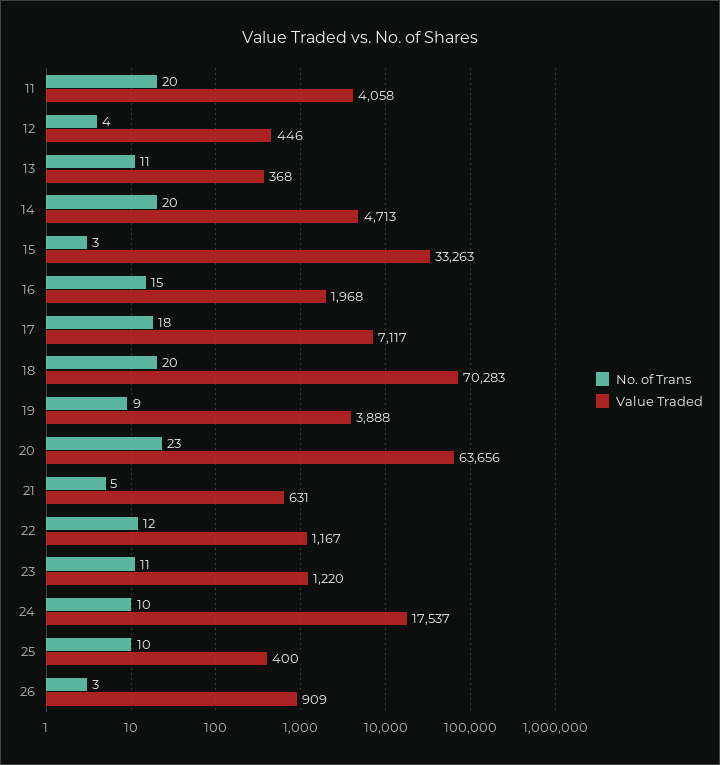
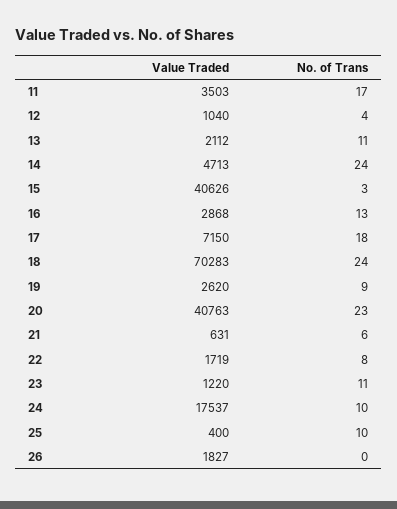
  {
    "No. of Trans": {
-     "11": 20,
+     "11": 17,
      "12": 4,
      "13": 11,
-     "14": 20,
+     "14": 24,
      "15": 3,
-     "16": 15,
+     "16": 13,
      "17": 18,
-     "18": 20,
+     "18": 24,
      "19": 9,
      "20": 23,
-     "21": 5,
+     "21": 6,
-     "22": 12,
+     "22": 8,
      "23": 11,
      "24": 10,
      "25": 10,
-     "26": 3
+     "26": 0
    },
    "Value Traded": {
-     "11": 4058,
+     "11": 3503,
-     "12": 446,
+     "12": 1040,
-     "13": 368,
+     "13": 2112,
      "14": 4713,
-     "15": 33263,
+     "15": 40626,
-     "16": 1968,
+     "16": 2868,
-     "17": 7117,
+     "17": 7150,
      "18": 70283,
-     "19": 3888,
+     "19": 2620,
-     "20": 63656,
+     "20": 40763,
      "21": 631,
-     "22": 1167,
+     "22": 1719,
      "23": 1220,
      "24": 17537,
      "25": 400,
-     "26": 909
+     "26": 1827
    }
  }

